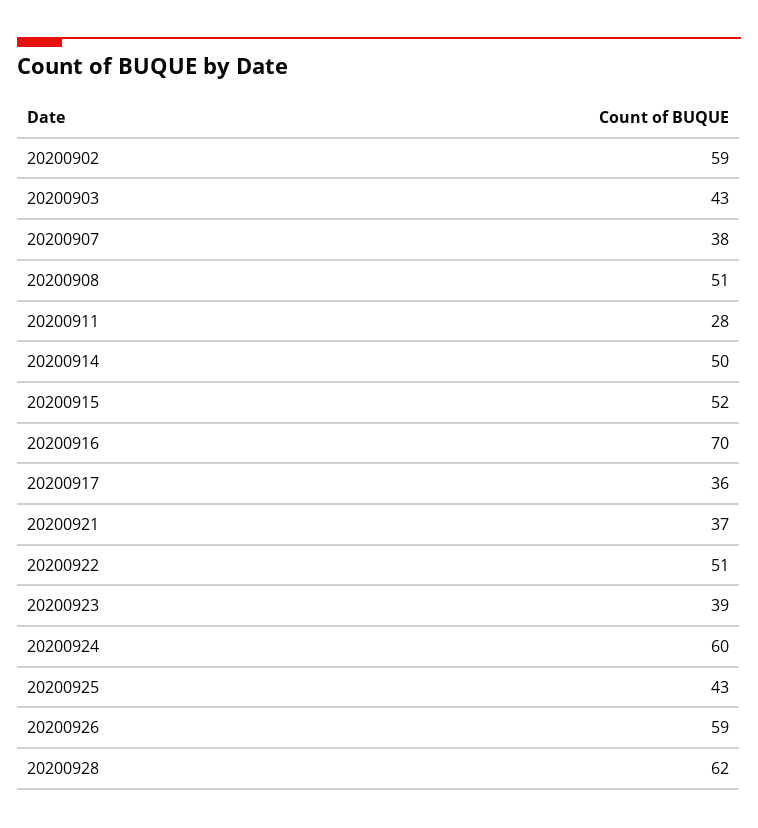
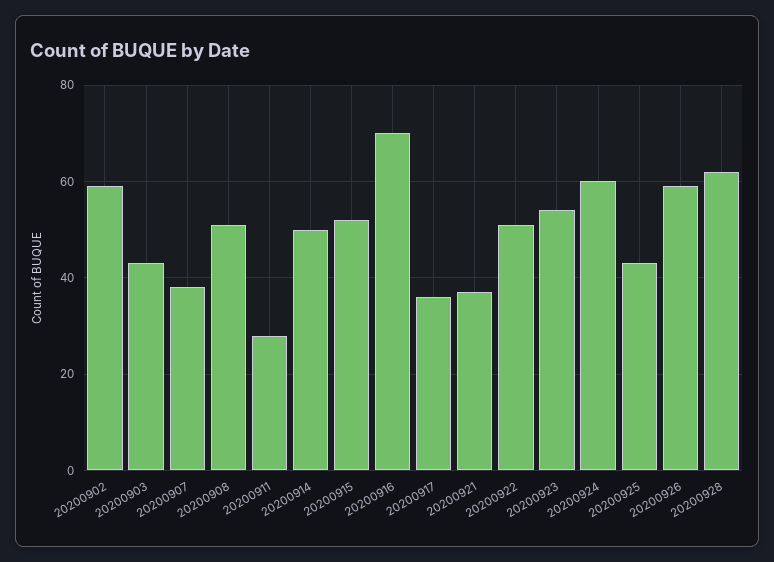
  {
    "20200902": 59,
    "20200903": 43,
    "20200907": 38,
    "20200908": 51,
    "20200911": 28,
    "20200914": 50,
    "20200915": 52,
    "20200916": 70,
    "20200917": 36,
    "20200921": 37,
    "20200922": 51,
-   "20200923": 39,
+   "20200923": 55,
    "20200924": 60,
    "20200925": 43,
    "20200926": 59,
    "20200928": 62
  }

